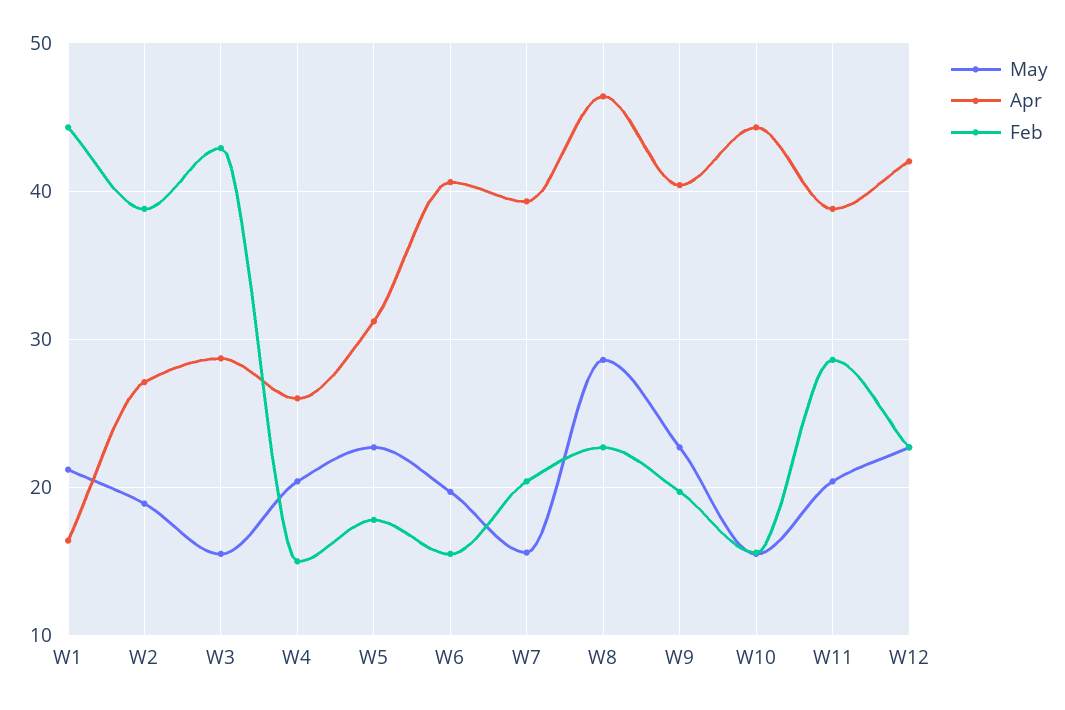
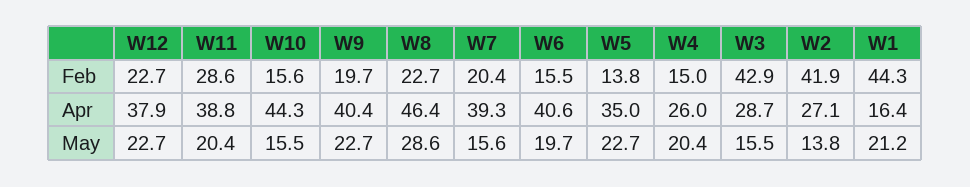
  {
    "May": {
      "W1": 21.2,
-     "W2": 19,
+     "W2": 13.8,
      "W3": 15.5,
      "W4": 20.4,
      "W5": 22.7,
      "W6": 19.7,
      "W7": 15.6,
      "W8": 28.6,
      "W9": 22.7,
      "W10": 15.5,
      "W11": 20.4,
      "W12": 22.7
    },
    "Apr": {
      "W1": 16.4,
      "W2": 27.1,
      "W3": 28.7,
      "W4": 26,
-     "W5": 31,
+     "W5": 35,
      "W6": 40.6,
      "W7": 39.3,
      "W8": 46.4,
      "W9": 40.4,
      "W10": 44.3,
      "W11": 38.8,
-     "W12": 42
+     "W12": 37.9
    },
    "Feb": {
      "W1": 44.3,
-     "W2": 39,
+     "W2": 41.9,
      "W3": 42.9,
      "W4": 15,
-     "W5": 18,
+     "W5": 13.8,
      "W6": 15.5,
      "W7": 20.4,
      "W8": 22.7,
      "W9": 19.7,
      "W10": 15.6,
      "W11": 28.6,
      "W12": 22.7
    }
  }

